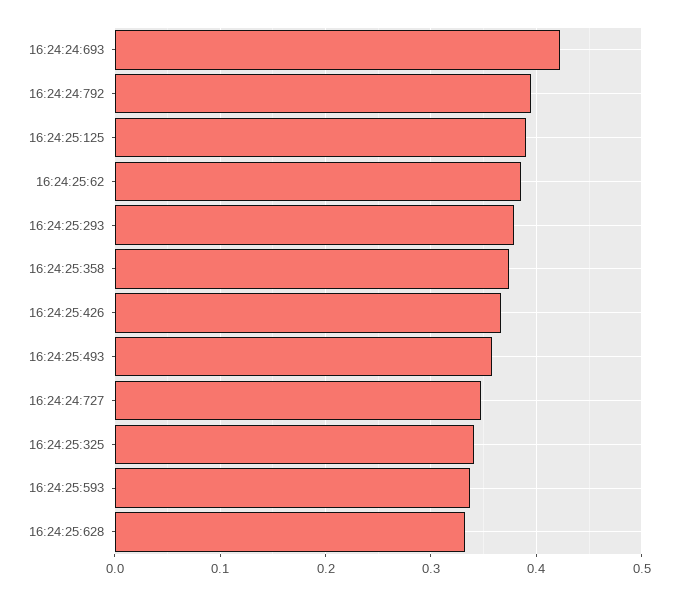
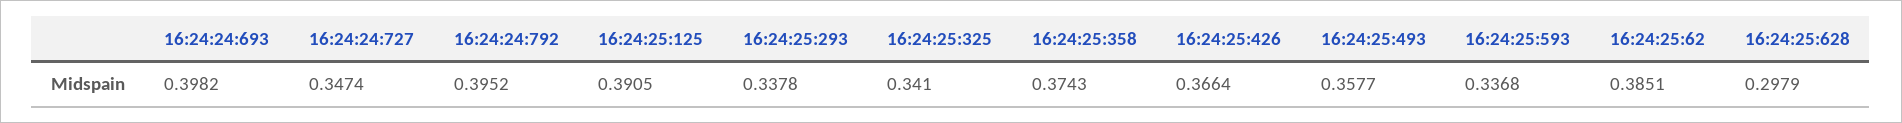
  {
-   "16:24:24:693": 0.42,
+   "16:24:24:693": 0.3982,
    "16:24:24:792": 0.3952,
    "16:24:25:125": 0.3905,
    "16:24:25:62": 0.3851,
-   "16:24:25:293": 0.38,
+   "16:24:25:293": 0.3378,
    "16:24:25:358": 0.3743,
    "16:24:25:426": 0.3664,
    "16:24:25:493": 0.3577,
    "16:24:24:727": 0.3474,
    "16:24:25:325": 0.341,
    "16:24:25:593": 0.3368,
-   "16:24:25:628": 0.33
+   "16:24:25:628": 0.2979
  }

